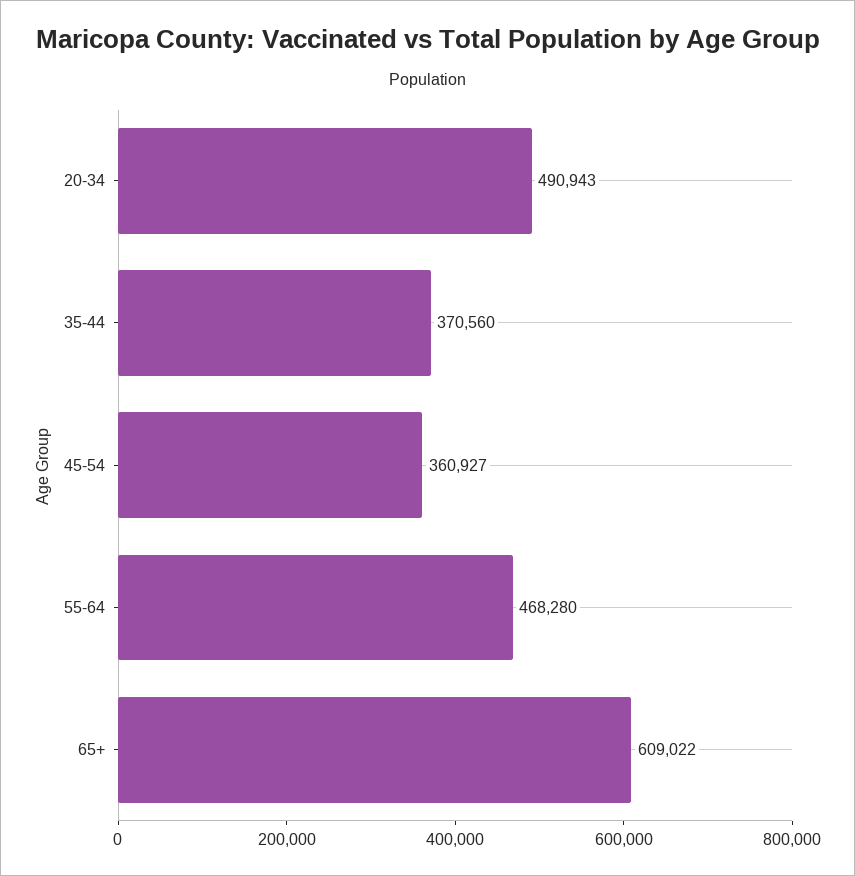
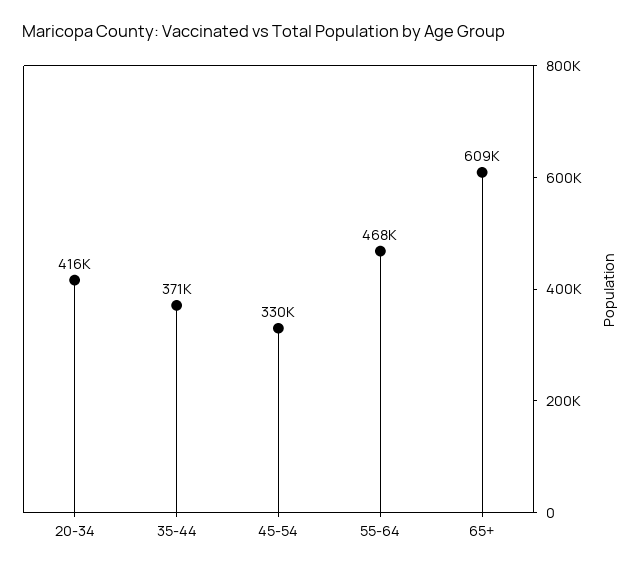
  {
-   "20-34": 490943,
+   "20-34": 416000,
    "35-44": 370560,
-   "45-54": 360927,
+   "45-54": 330000,
    "55-64": 468280,
    "65+": 609022
  }

